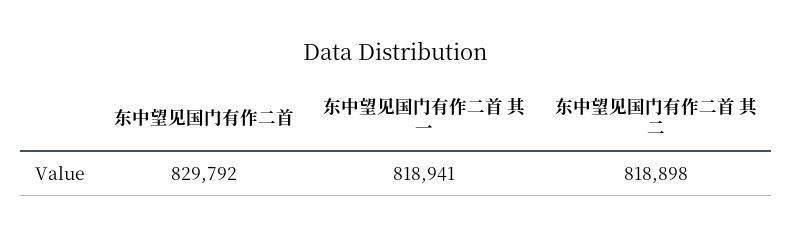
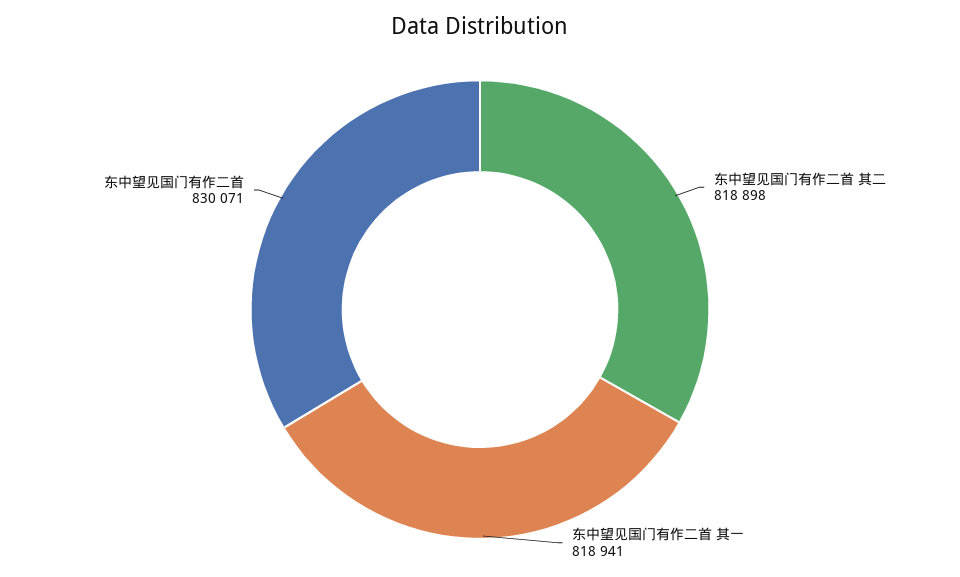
  {
-   "东中望见国门有作二首": 829792,
+   "东中望见国门有作二首": 830071,
    "东中望见国门有作二首 其一": 818941,
    "东中望见国门有作二首 其二": 818898
  }

